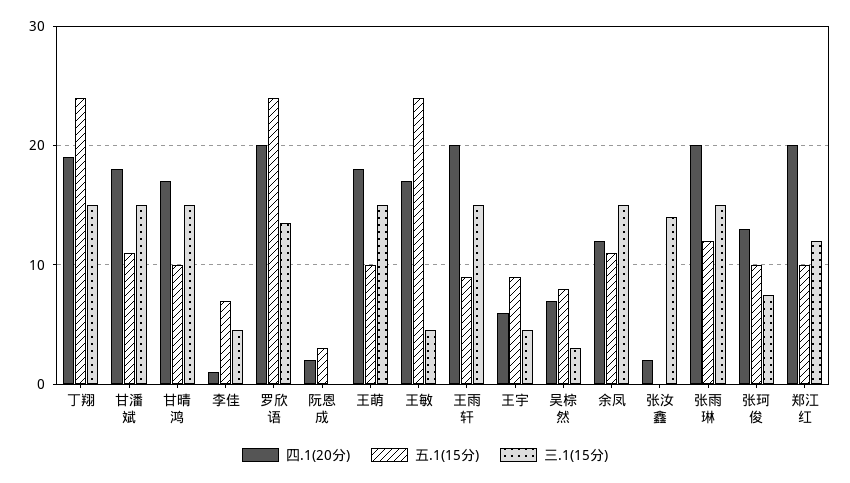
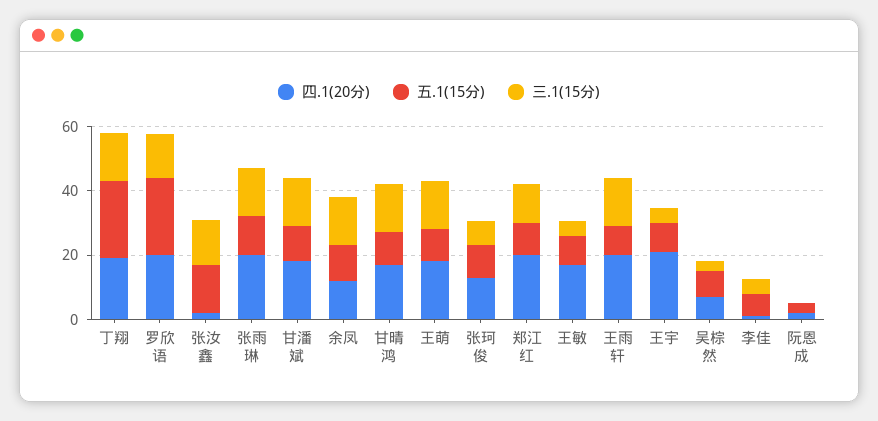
  {
    "四.1(20分)": {
      "丁翔": 19,
      "甘潘斌": 18,
      "甘晴鸿": 17,
      "李佳": 1,
      "罗欣语": 20,
      "阮恩成": 2,
      "王萌": 18,
      "王敏": 17,
      "王雨轩": 20,
-     "王宇": 6,
+     "王宇": 20,
      "吴棕然": 7,
      "余凤": 12,
      "张汝鑫": 2,
      "张雨琳": 20,
      "张珂俊": 13,
      "郑江红": 20
    },
    "五.1(15分)": {
      "丁翔": 24,
      "甘潘斌": 11,
      "甘晴鸿": 10,
      "李佳": 7,
      "罗欣语": 24,
      "阮恩成": 3,
      "王萌": 10,
-     "王敏": 24,
+     "王敏": 10,
      "王雨轩": 9,
      "王宇": 9,
      "吴棕然": 8,
      "余凤": 11,
-     "张汝鑫": 0,
+     "张汝鑫": 15,
      "张雨琳": 12,
      "张珂俊": 10,
      "郑江红": 10
    },
    "三.1(15分)": {
      "丁翔": 15,
      "甘潘斌": 15,
      "甘晴鸿": 15,
      "李佳": 5,
      "罗欣语": 14,
      "阮恩成": 0,
      "王萌": 15,
      "王敏": 5,
      "王雨轩": 15,
      "王宇": 5,
      "吴棕然": 3,
      "余凤": 15,
      "张汝鑫": 14,
      "张雨琳": 15,
      "张珂俊": 8,
      "郑江红": 12
    }
  }

